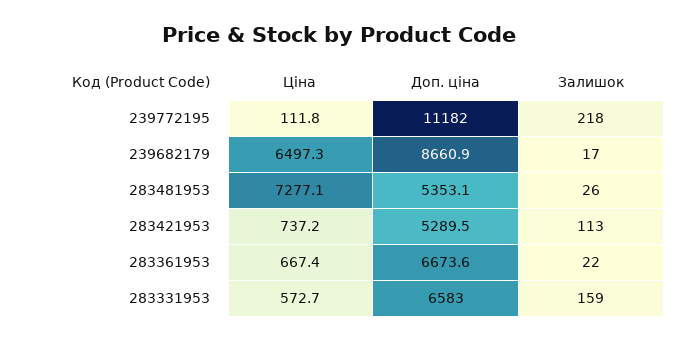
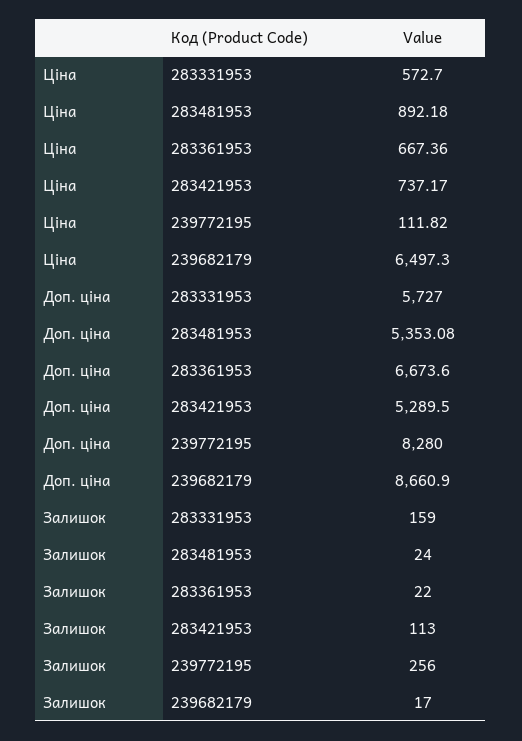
  {
    "Ціна": {
      "239772195": 111.82,
      "239682179": 6497.3,
-     "283481953": 7277.1,
+     "283481953": 892.18,
      "283421953": 737.17,
      "283361953": 667.36,
      "283331953": 572.7
    },
    "Доп. ціна": {
-     "239772195": 11182,
+     "239772195": 8280,
      "239682179": 8660.9,
      "283481953": 5353.08,
      "283421953": 5289.5,
      "283361953": 6673.6,
-     "283331953": 6583
+     "283331953": 5727
    },
    "Залишок": {
-     "239772195": 218,
+     "239772195": 256,
      "239682179": 17,
-     "283481953": 26,
+     "283481953": 24,
      "283421953": 113,
      "283361953": 22,
      "283331953": 159
    }
  }

